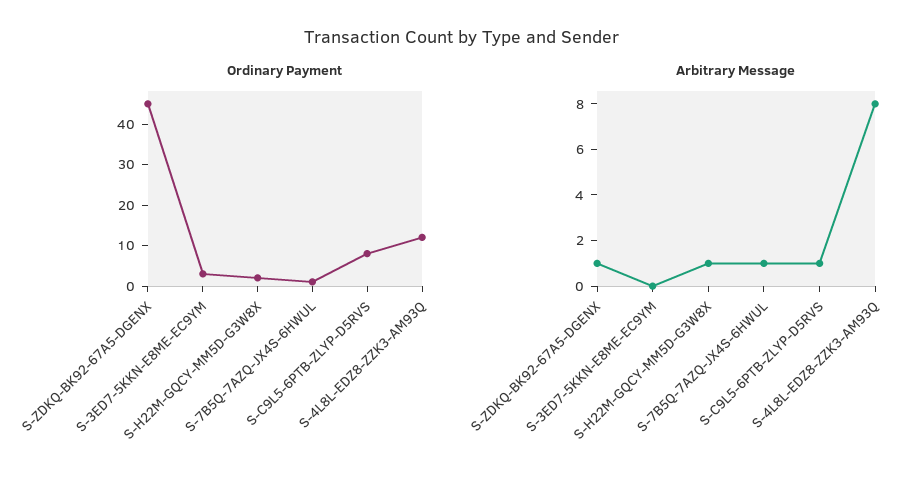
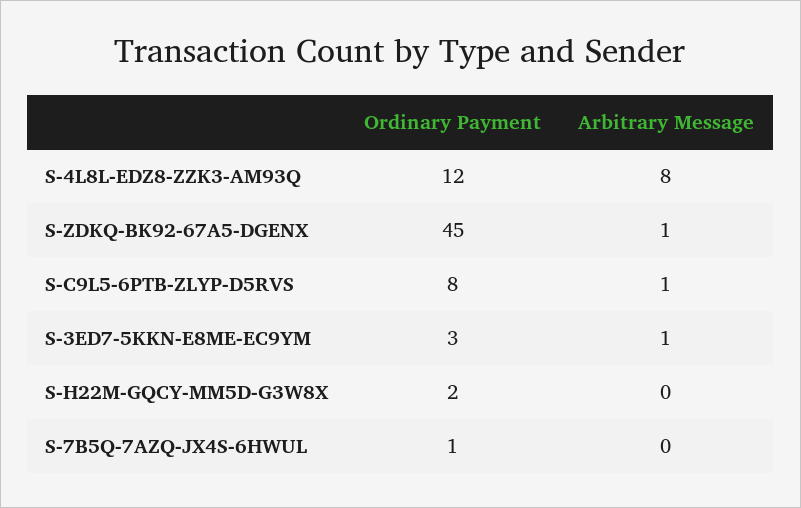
  {
    "Ordinary Payment": {
      "S-ZDKQ-BK92-67A5-DGENX": 45,
      "S-3ED7-5KKN-E8ME-EC9YM": 3,
      "S-H22M-GQCY-MM5D-G3W8X": 2,
      "S-7B5Q-7AZQ-JX4S-6HWUL": 1,
      "S-C9L5-6PTB-ZLYP-D5RVS": 8,
      "S-4L8L-EDZ8-ZZK3-AM93Q": 12
    },
    "Arbitrary Message": {
      "S-ZDKQ-BK92-67A5-DGENX": 1,
-     "S-3ED7-5KKN-E8ME-EC9YM": 0,
+     "S-3ED7-5KKN-E8ME-EC9YM": 1,
-     "S-H22M-GQCY-MM5D-G3W8X": 1,
+     "S-H22M-GQCY-MM5D-G3W8X": 0,
-     "S-7B5Q-7AZQ-JX4S-6HWUL": 1,
+     "S-7B5Q-7AZQ-JX4S-6HWUL": 0,
      "S-C9L5-6PTB-ZLYP-D5RVS": 1,
      "S-4L8L-EDZ8-ZZK3-AM93Q": 8
    }
  }

